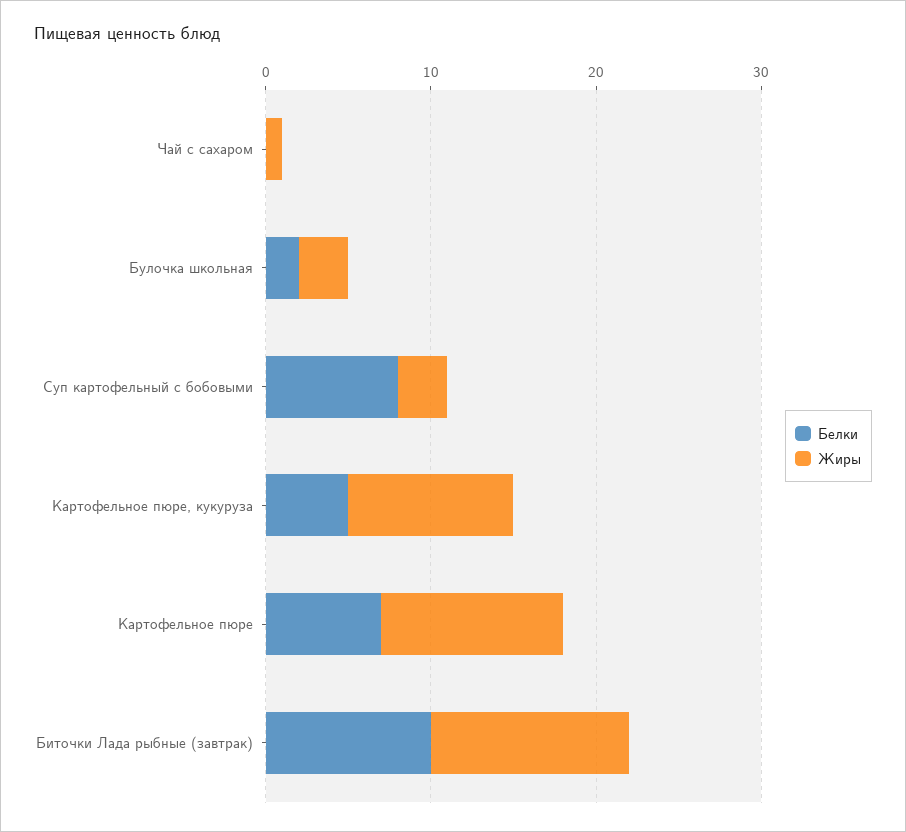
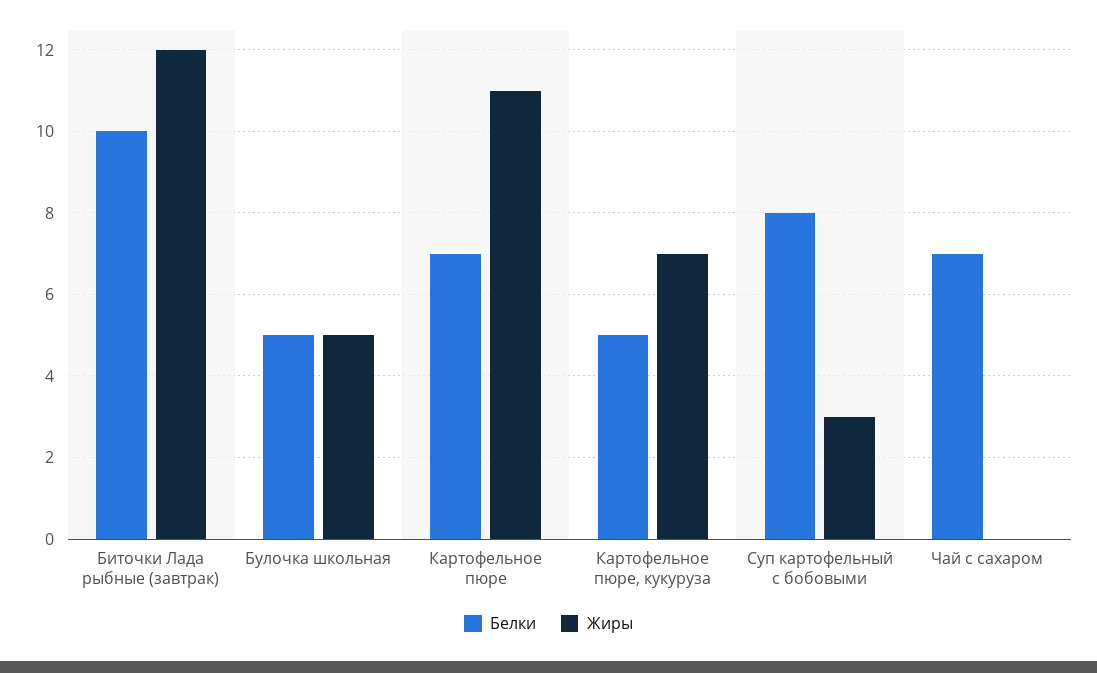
  {
    "Белки": {
-     "Чай с сахаром": 0,
+     "Чай с сахаром": 7,
-     "Булочка школьная": 2,
+     "Булочка школьная": 5,
      "Суп картофельный с бобовыми": 8,
      "Картофельное пюре, кукуруза": 5,
      "Картофельное пюре": 7,
      "Биточки Лада рыбные (завтрак)": 10
    },
    "Жиры": {
-     "Чай с сахаром": 1,
+     "Чай с сахаром": 0,
-     "Булочка школьная": 3,
+     "Булочка школьная": 5,
      "Суп картофельный с бобовыми": 3,
-     "Картофельное пюре, кукуруза": 10,
+     "Картофельное пюре, кукуруза": 7,
      "Картофельное пюре": 11,
      "Биточки Лада рыбные (завтрак)": 12
    }
  }

